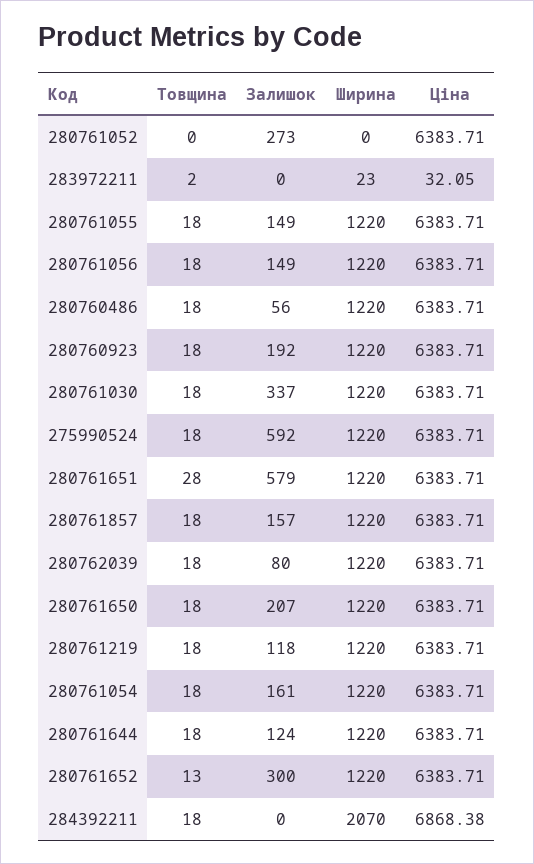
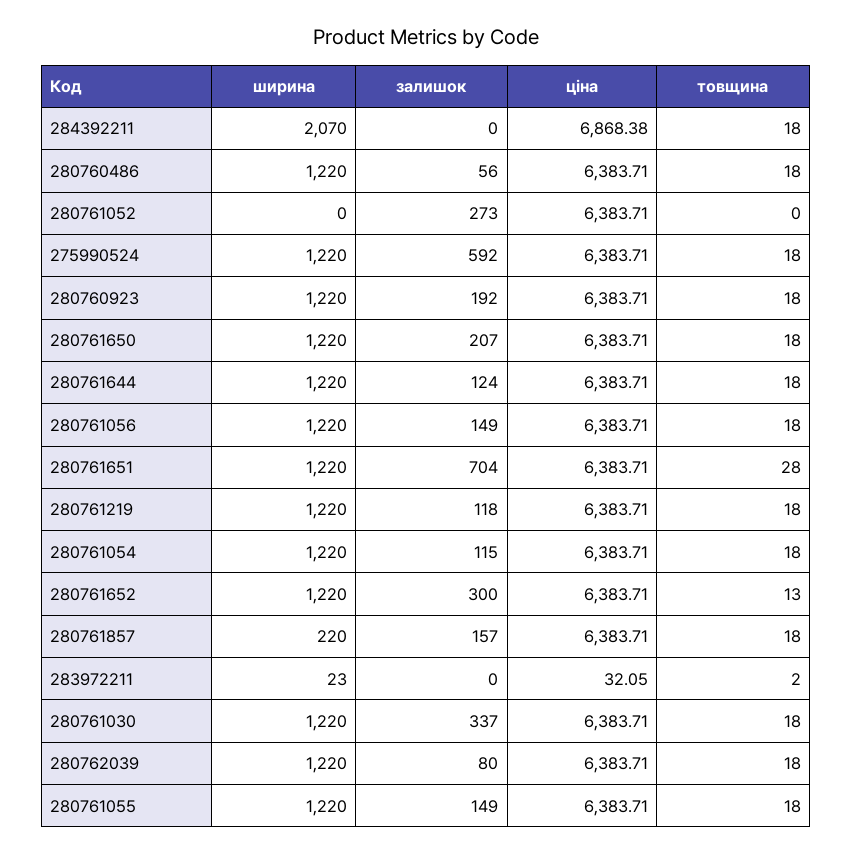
  {
    "Товщина": {
      "280761052": 0,
      "283972211": 2,
      "280761055": 18,
      "280761056": 18,
      "280760486": 18,
      "280760923": 18,
      "280761030": 18,
      "275990524": 18,
      "280761651": 28,
      "280761857": 18,
      "280762039": 18,
      "280761650": 18,
      "280761219": 18,
      "280761054": 18,
      "280761644": 18,
      "280761652": 13,
      "284392211": 18
    },
    "Залишок": {
      "280761052": 273,
      "283972211": 0,
      "280761055": 149,
      "280761056": 149,
      "280760486": 56,
      "280760923": 192,
      "280761030": 337,
      "275990524": 592,
-     "280761651": 579,
+     "280761651": 704,
      "280761857": 157,
      "280762039": 80,
      "280761650": 207,
      "280761219": 118,
-     "280761054": 161,
+     "280761054": 115,
      "280761644": 124,
      "280761652": 300,
      "284392211": 0
    },
    "Ширина": {
      "280761052": 0,
      "283972211": 23,
      "280761055": 1220,
      "280761056": 1220,
      "280760486": 1220,
      "280760923": 1220,
      "280761030": 1220,
      "275990524": 1220,
      "280761651": 1220,
-     "280761857": 1220,
+     "280761857": 220,
      "280762039": 1220,
      "280761650": 1220,
      "280761219": 1220,
      "280761054": 1220,
      "280761644": 1220,
      "280761652": 1220,
      "284392211": 2070
    },
    "Ціна": {
      "280761052": 6383.71,
      "283972211": 32.05,
      "280761055": 6383.71,
      "280761056": 6383.71,
      "280760486": 6383.71,
      "280760923": 6383.71,
      "280761030": 6383.71,
      "275990524": 6383.71,
      "280761651": 6383.71,
      "280761857": 6383.71,
      "280762039": 6383.71,
      "280761650": 6383.71,
      "280761219": 6383.71,
      "280761054": 6383.71,
      "280761644": 6383.71,
      "280761652": 6383.71,
      "284392211": 6868.38
    }
  }

